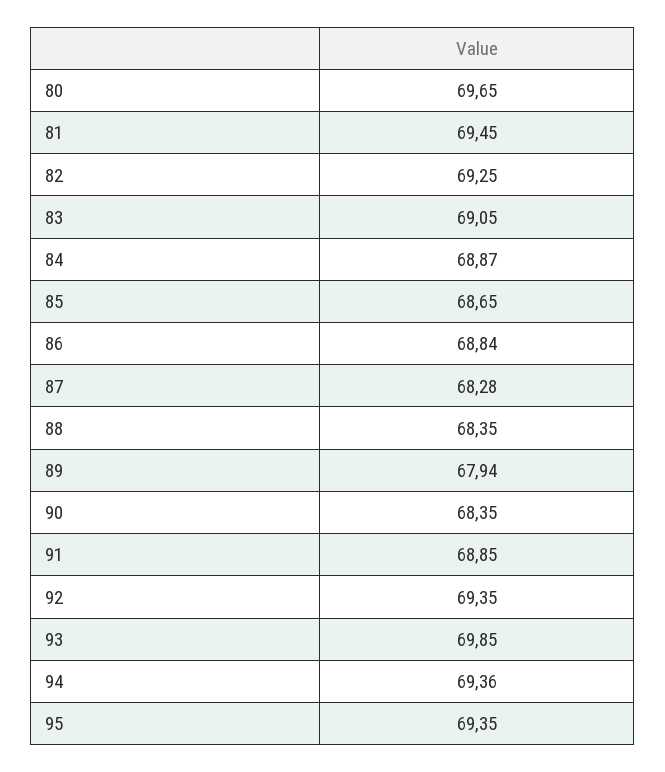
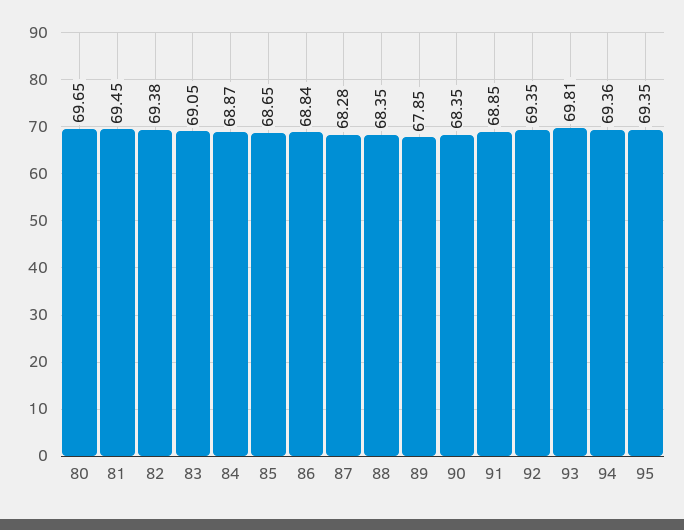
  {
    "80": 69.65,
    "81": 69.45,
-   "82": 69.25,
+   "82": 69.38,
    "83": 69.05,
    "84": 68.87,
    "85": 68.65,
    "86": 68.84,
    "87": 68.28,
    "88": 68.35,
-   "89": 67.94,
+   "89": 67.85,
    "90": 68.35,
    "91": 68.85,
    "92": 69.35,
-   "93": 69.85,
+   "93": 69.81,
    "94": 69.36,
    "95": 69.35
  }

